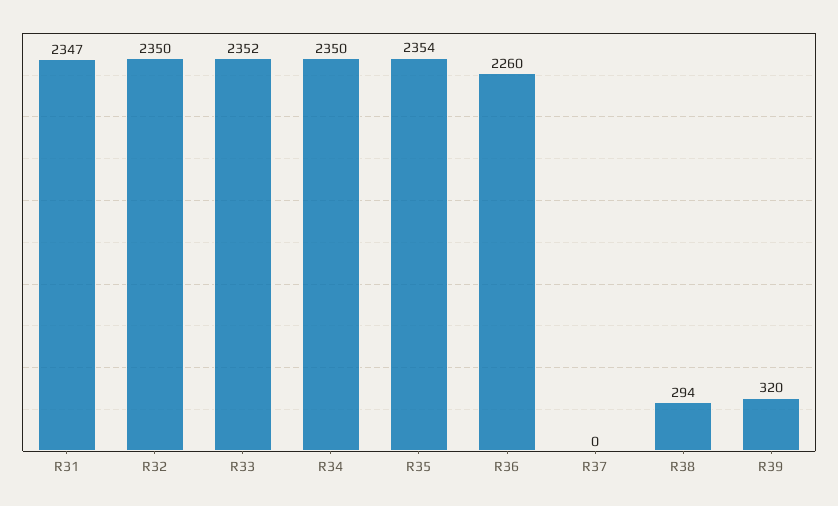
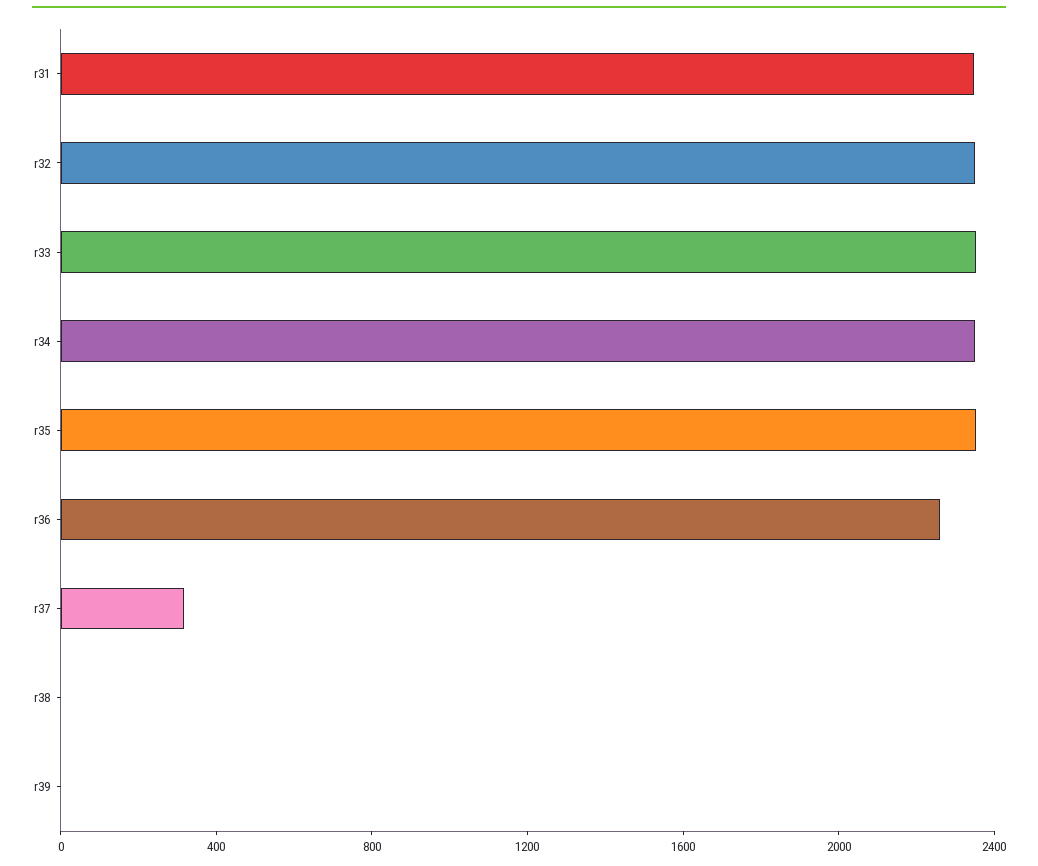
  {
    "R31": 2347,
    "R32": 2350,
    "R33": 2352,
    "R34": 2350,
    "R35": 2354,
    "R36": 2260,
-   "R37": 0,
+   "R37": 300,
-   "R38": 294,
+   "R38": 0,
-   "R39": 320
+   "R39": 0
  }

